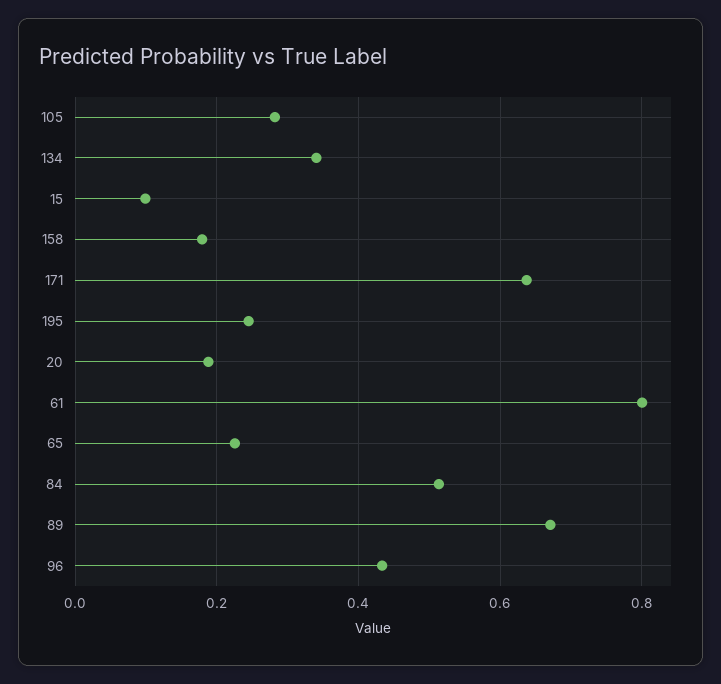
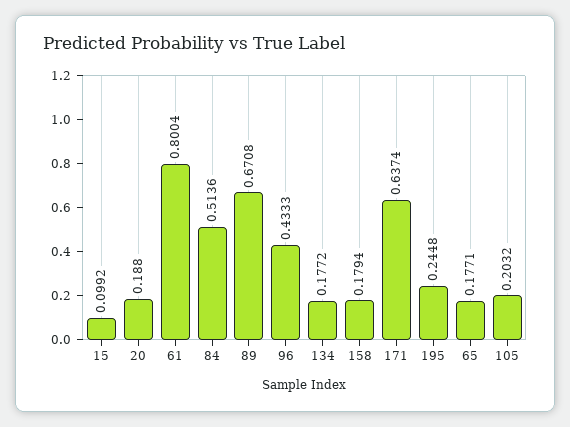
  {
-   "105": 0.28,
+   "105": 0.2032,
-   "134": 0.34,
+   "134": 0.1772,
    "15": 0.0992,
    "158": 0.1794,
    "171": 0.6374,
    "195": 0.2448,
    "20": 0.188,
    "61": 0.8004,
-   "65": 0.22,
+   "65": 0.1771,
    "84": 0.5136,
    "89": 0.6708,
    "96": 0.4333
  }

